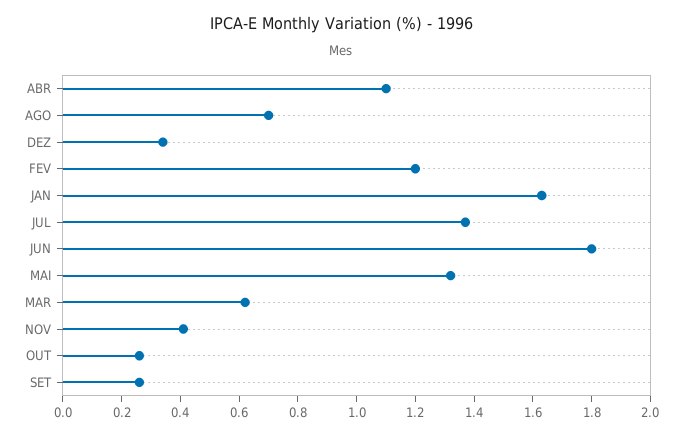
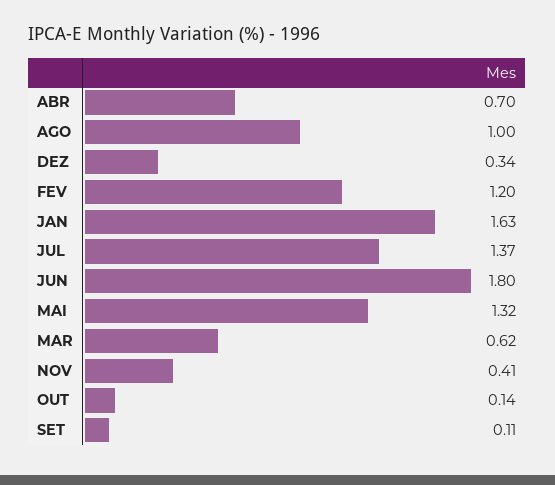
  {
-   "ABR": 1.1,
+   "ABR": 0.7,
-   "AGO": 0.7,
+   "AGO": 1,
    "DEZ": 0.34,
    "FEV": 1.2,
    "JAN": 1.63,
    "JUL": 1.37,
    "JUN": 1.8,
    "MAI": 1.32,
    "MAR": 0.62,
    "NOV": 0.41,
-   "OUT": 0.25,
+   "OUT": 0.14,
-   "SET": 0.25
+   "SET": 0.11
  }

